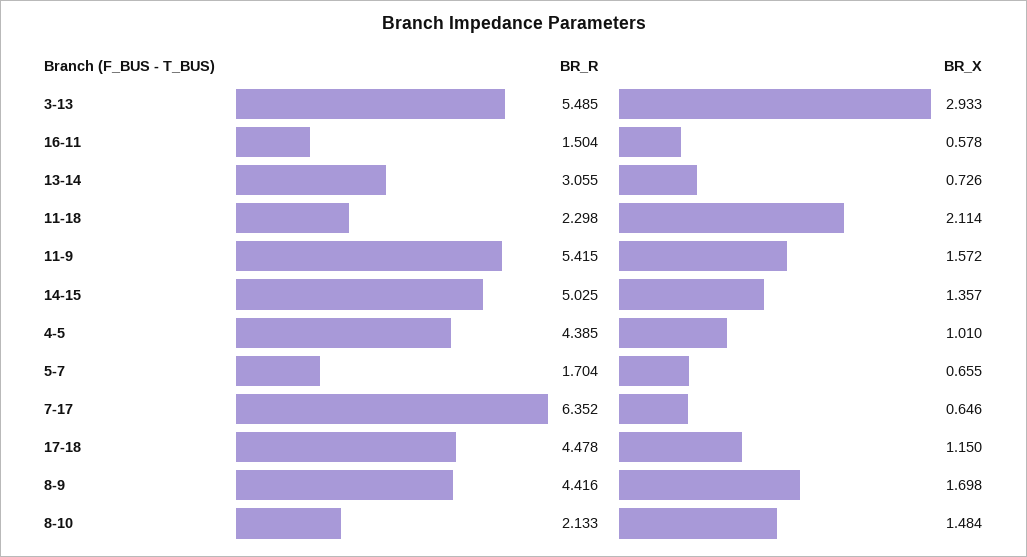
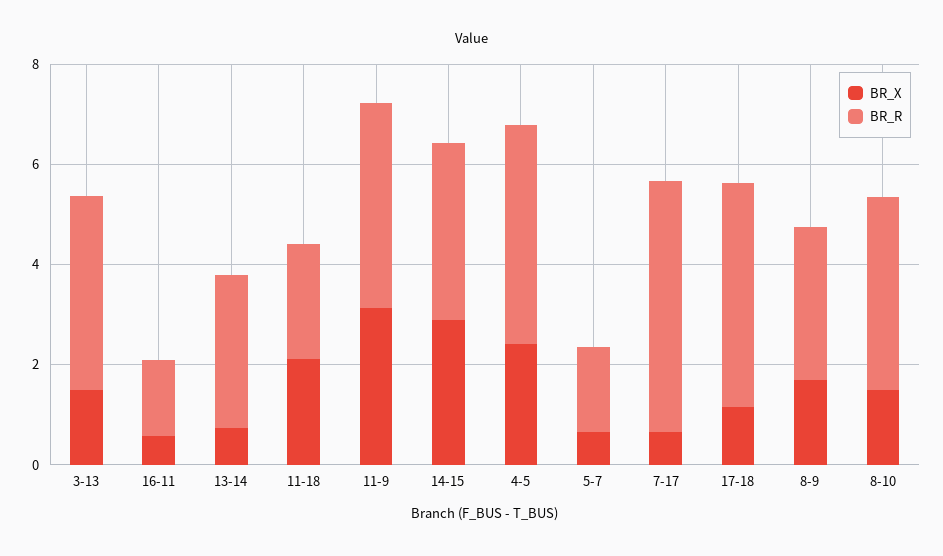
  {
    "BR_R": {
-     "3-13": 5.485,
+     "3-13": 4,
      "16-11": 1.504,
      "13-14": 3.055,
      "11-18": 2.298,
-     "11-9": 5.415,
+     "11-9": 4,
-     "14-15": 5.025,
+     "14-15": 3.5,
      "4-5": 4.385,
      "5-7": 1.704,
-     "7-17": 6.352,
+     "7-17": 5,
      "17-18": 4.478,
-     "8-9": 4.416,
+     "8-9": 3,
-     "8-10": 2.133
+     "8-10": 4
    },
    "BR_X": {
-     "3-13": 2.933,
+     "3-13": 1.5,
      "16-11": 0.578,
      "13-14": 0.726,
      "11-18": 2.114,
-     "11-9": 1.572,
+     "11-9": 3,
-     "14-15": 1.357,
+     "14-15": 3,
-     "4-5": 1.01,
+     "4-5": 2.5,
      "5-7": 0.655,
      "7-17": 0.646,
      "17-18": 1.15,
      "8-9": 1.698,
      "8-10": 1.484
    }
  }

